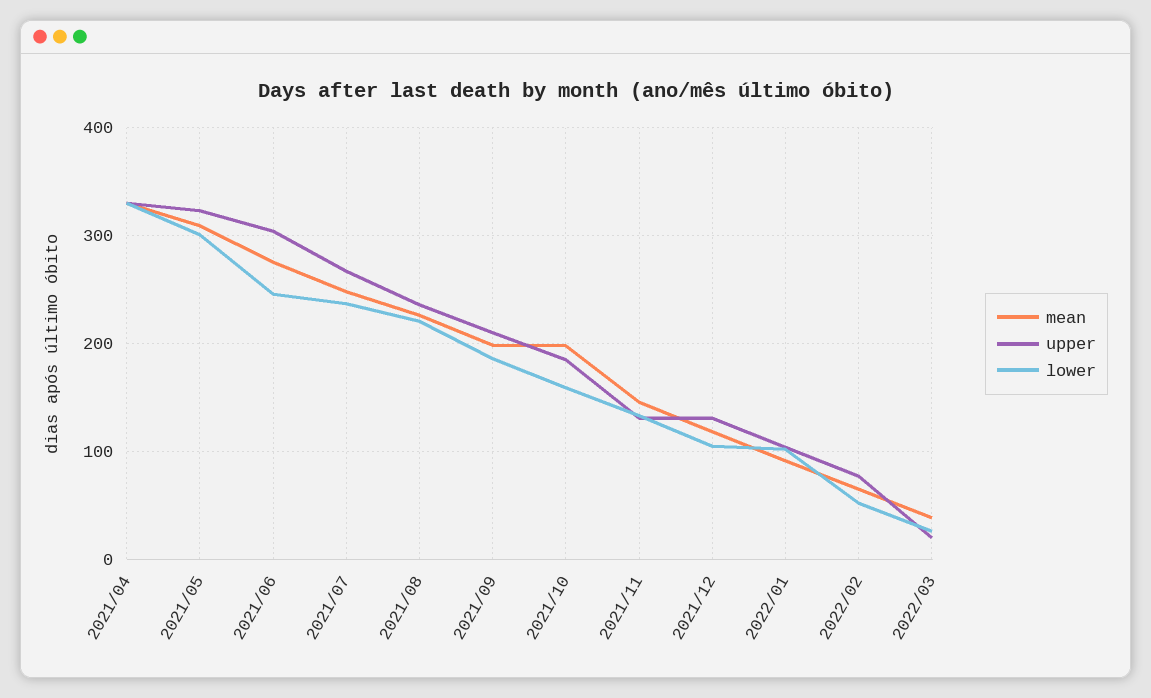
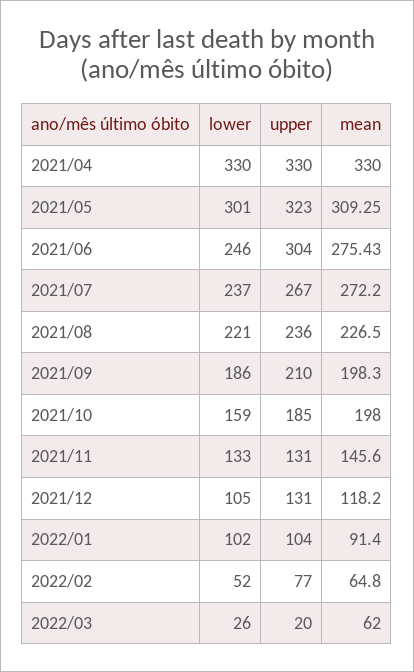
  {
    "mean": {
      "2021/04": 330,
      "2021/05": 309.25,
      "2021/06": 275.43,
-     "2021/07": 250,
+     "2021/07": 272.2,
      "2021/08": 226.5,
      "2021/09": 198.3,
      "2021/10": 198,
      "2021/11": 145.6,
      "2021/12": 118.2,
      "2022/01": 91.4,
      "2022/02": 64.8,
-     "2022/03": 40
+     "2022/03": 62
    },
    "upper": {
      "2021/04": 330,
      "2021/05": 323,
      "2021/06": 304,
      "2021/07": 267,
      "2021/08": 236,
      "2021/09": 210,
      "2021/10": 185,
      "2021/11": 131,
      "2021/12": 131,
      "2022/01": 104,
      "2022/02": 77,
      "2022/03": 20
    },
    "lower": {
      "2021/04": 330,
      "2021/05": 301,
      "2021/06": 246,
      "2021/07": 237,
      "2021/08": 221,
      "2021/09": 186,
      "2021/10": 159,
      "2021/11": 133,
      "2021/12": 105,
      "2022/01": 102,
      "2022/02": 52,
      "2022/03": 26
    }
  }

